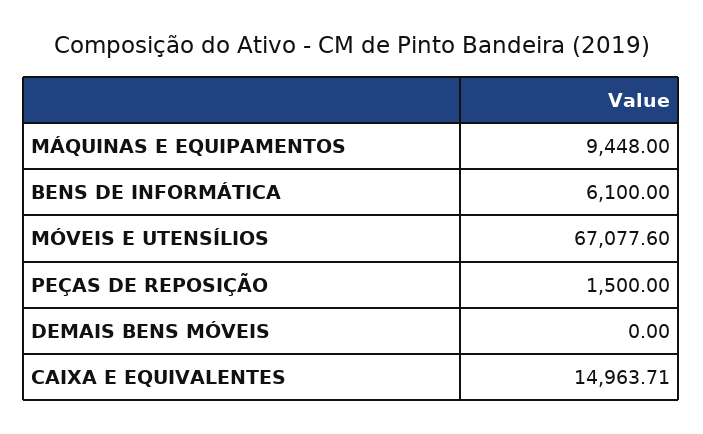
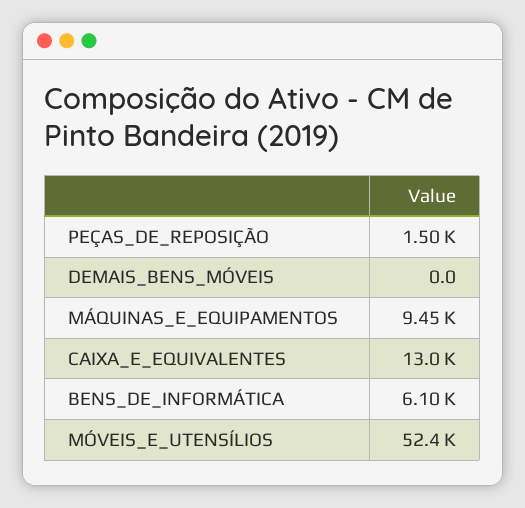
  {
    "MÁQUINAS E EQUIPAMENTOS": 9448,
    "BENS DE INFORMÁTICA": 6100,
-   "MÓVEIS E UTENSÍLIOS": 67077.6,
+   "MÓVEIS E UTENSÍLIOS": 52400,
    "PEÇAS DE REPOSIÇÃO": 1500,
    "DEMAIS BENS MÓVEIS": 0,
-   "CAIXA E EQUIVALENTES": 14963.71
+   "CAIXA E EQUIVALENTES": 13000
  }

